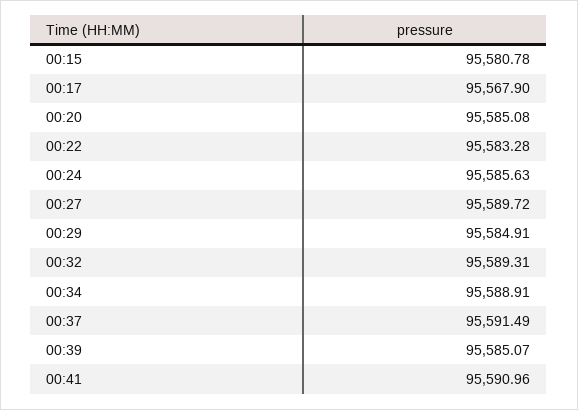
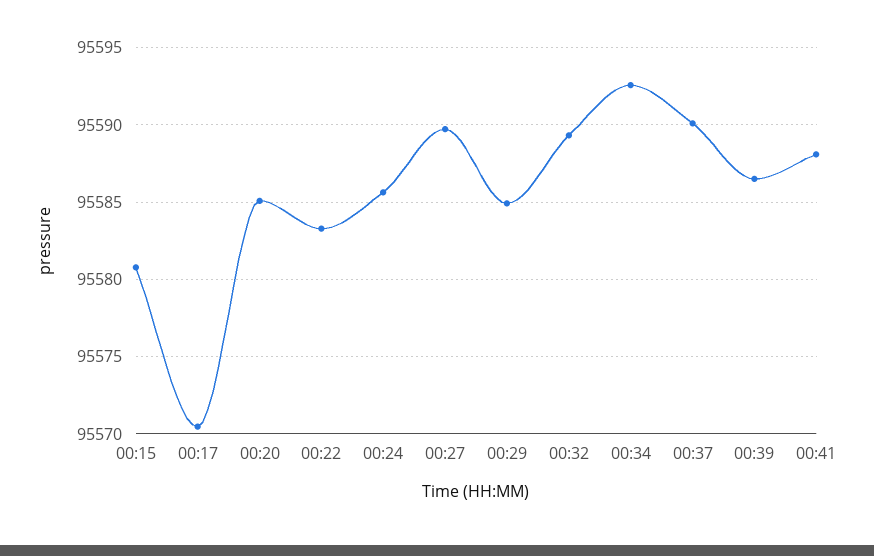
  {
    "00:15": 95580.78,
-   "00:17": 95567.9,
+   "00:17": 95570.5,
    "00:20": 95585.08,
    "00:22": 95583.28,
    "00:24": 95585.63,
    "00:27": 95589.72,
    "00:29": 95584.91,
    "00:32": 95589.31,
-   "00:34": 95588.91,
+   "00:34": 95592.5,
-   "00:37": 95591.49,
+   "00:37": 95590,
-   "00:39": 95585.07,
+   "00:39": 95586.5,
-   "00:41": 95590.96
+   "00:41": 95588
  }

